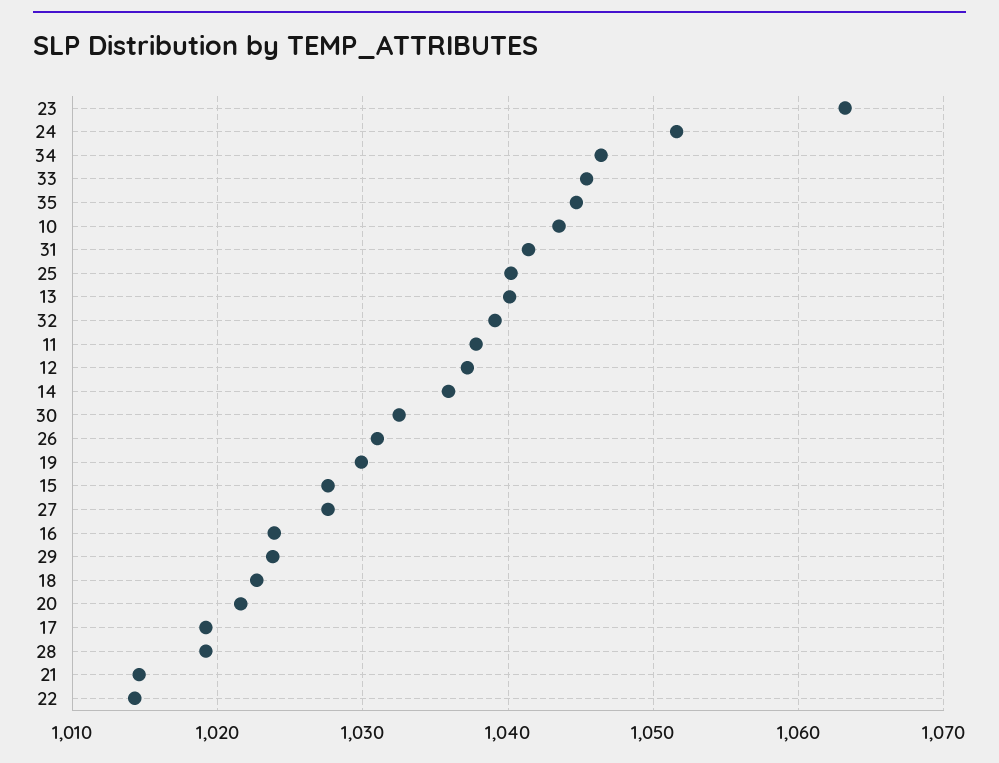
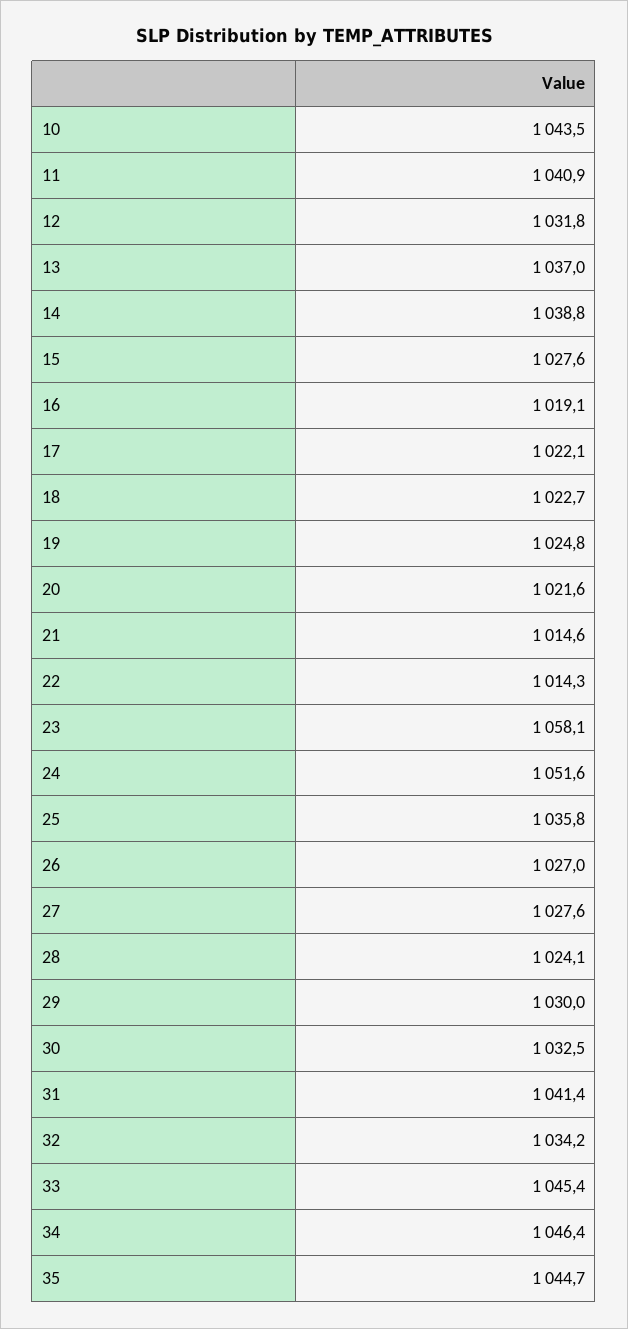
  {
-   "23": 1063,
+   "23": 1058.1,
    "24": 1051.6,
    "34": 1046.4,
    "33": 1045.4,
    "35": 1044.7,
    "10": 1043.5,
    "31": 1041.4,
-   "25": 1040,
+   "25": 1035.8,
-   "13": 1040,
+   "13": 1037,
-   "32": 1039,
+   "32": 1034.2,
-   "11": 1038,
+   "11": 1040.9,
-   "12": 1037,
+   "12": 1031.8,
-   "14": 1036,
+   "14": 1038.8,
    "30": 1032.5,
-   "26": 1031,
+   "26": 1027,
-   "19": 1030,
+   "19": 1024.8,
    "15": 1027.6,
    "27": 1027.6,
-   "16": 1024,
+   "16": 1019.1,
-   "29": 1024,
+   "29": 1030,
    "18": 1022.7,
    "20": 1021.6,
-   "17": 1019,
+   "17": 1022.1,
-   "28": 1019,
+   "28": 1024.1,
    "21": 1014.6,
    "22": 1014.3
  }

